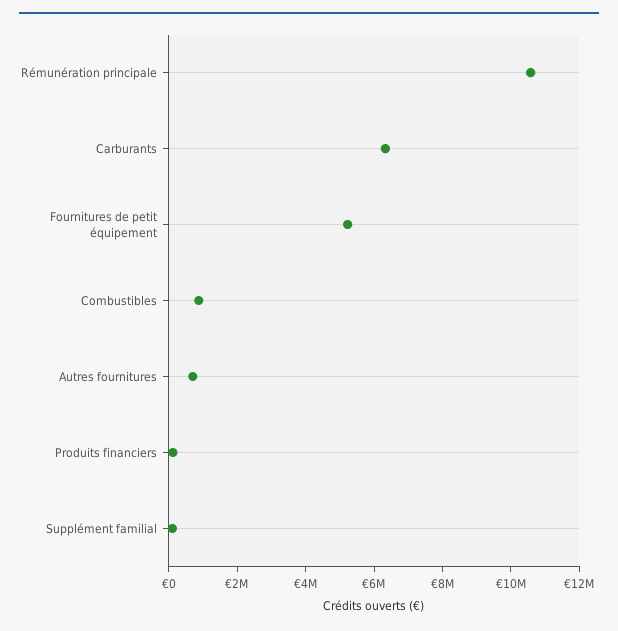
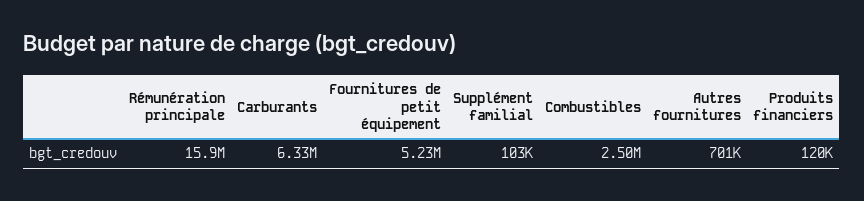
  {
-   "Rémunération principale": 10500000,
+   "Rémunération principale": 15900000,
    "Carburants": 6330000,
    "Fournitures de petit équipement": 5230000,
-   "Combustibles": 1000000,
+   "Combustibles": 2500000,
    "Autres fournitures": 701000,
    "Produits financiers": 120000,
    "Supplément familial": 103000
  }

